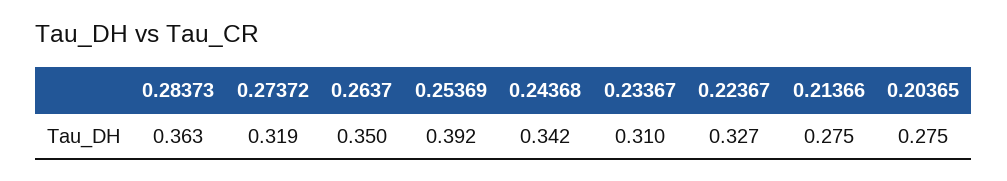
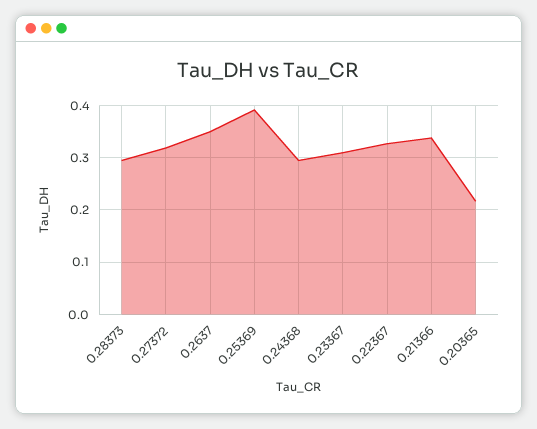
  {
-   "0.28373": 0.363,
+   "0.28373": 0.3,
    "0.27372": 0.319,
    "0.2637": 0.35,
    "0.25369": 0.392,
-   "0.24368": 0.342,
+   "0.24368": 0.3,
    "0.23367": 0.31,
    "0.22367": 0.327,
-   "0.21366": 0.275,
+   "0.21366": 0.34,
-   "0.20365": 0.275
+   "0.20365": 0.22
  }

